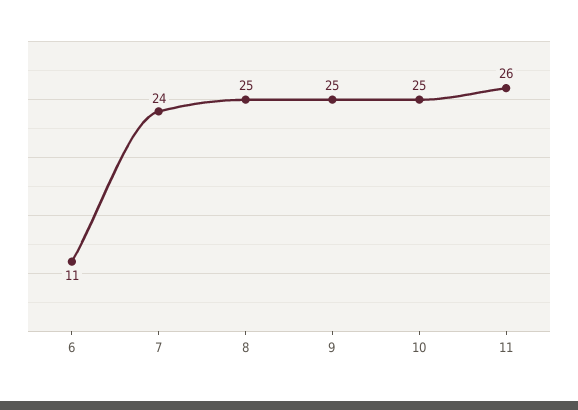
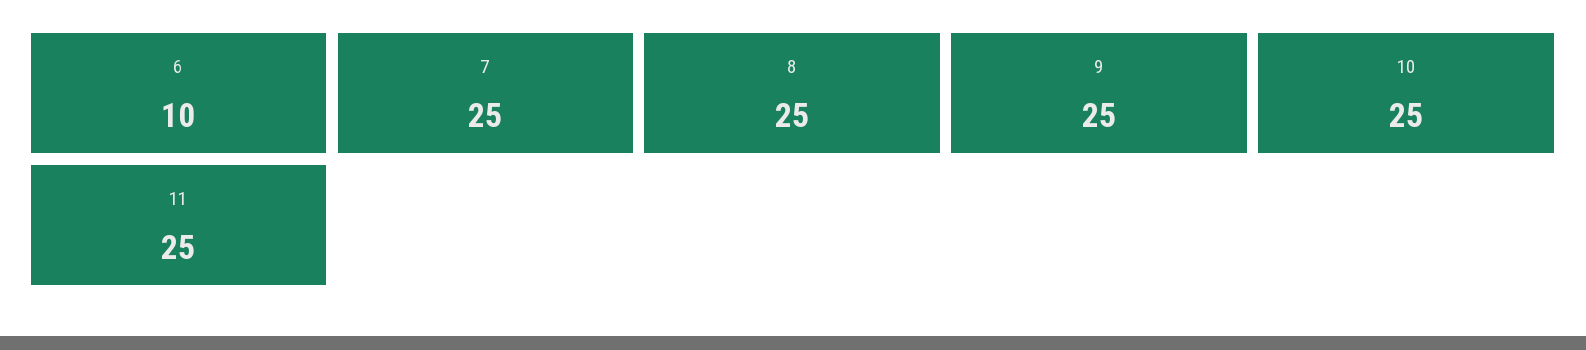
  {
-   "6": 11,
+   "6": 10,
-   "7": 24,
+   "7": 25,
    "8": 25,
    "9": 25,
    "10": 25,
-   "11": 26
+   "11": 25
  }

